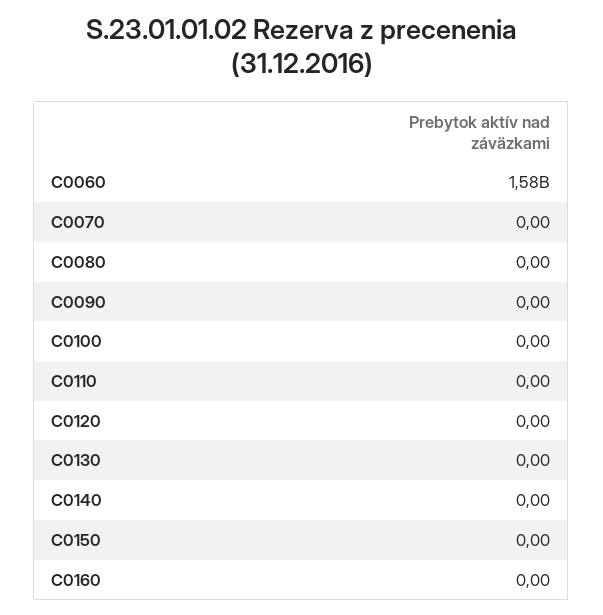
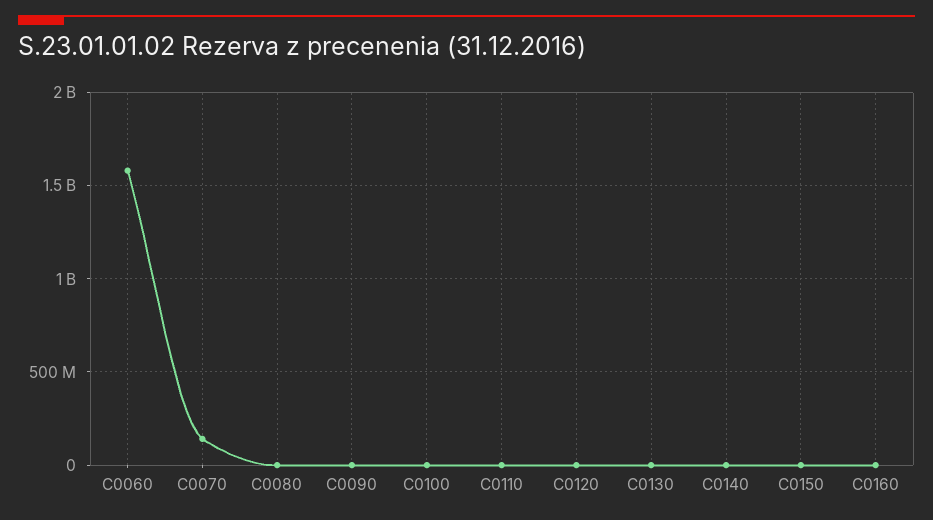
  {
    "C0060": 1580000000,
-   "C0070": 0,
+   "C0070": 150000000,
    "C0080": 0,
    "C0090": 0,
    "C0100": 0,
    "C0110": 0,
    "C0120": 0,
    "C0130": 0,
    "C0140": 0,
    "C0150": 0,
    "C0160": 0
  }

